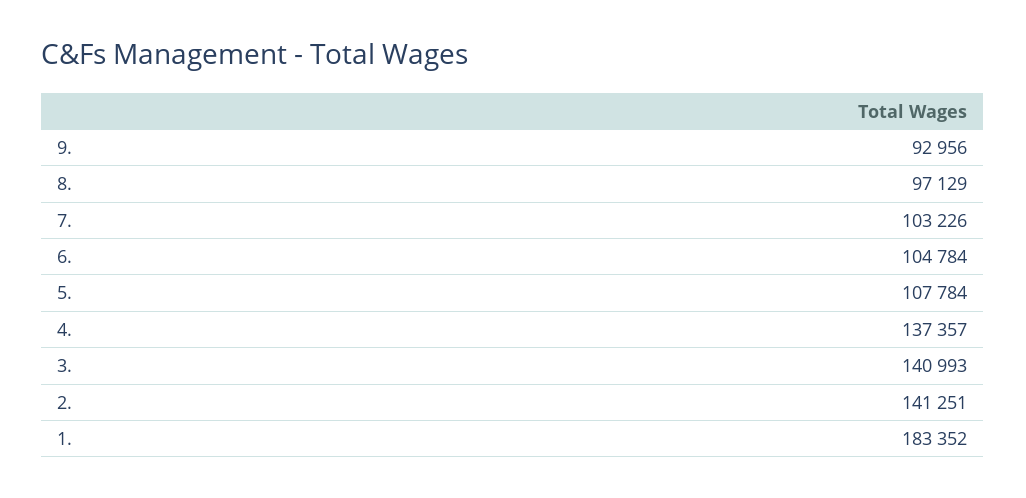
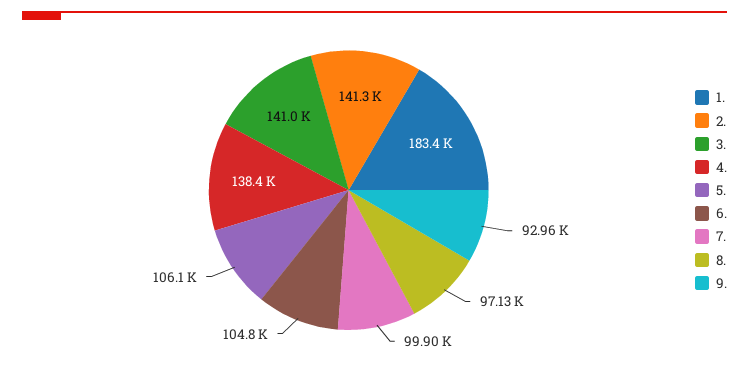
  {
    "9.": 92956,
    "8.": 97129,
-   "7.": 103226,
+   "7.": 99900,
    "6.": 104784,
-   "5.": 107784,
+   "5.": 106100,
-   "4.": 137357,
+   "4.": 138400,
    "3.": 140993,
    "2.": 141251,
    "1.": 183352
  }

